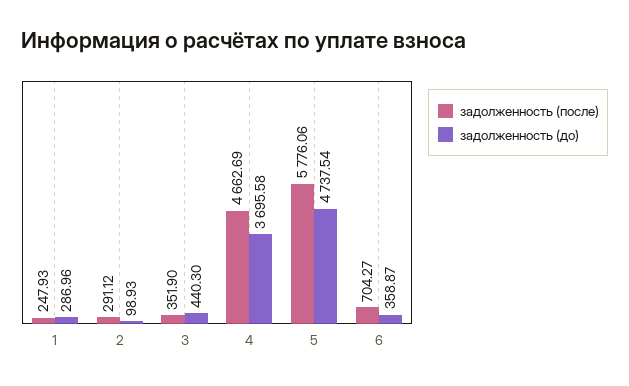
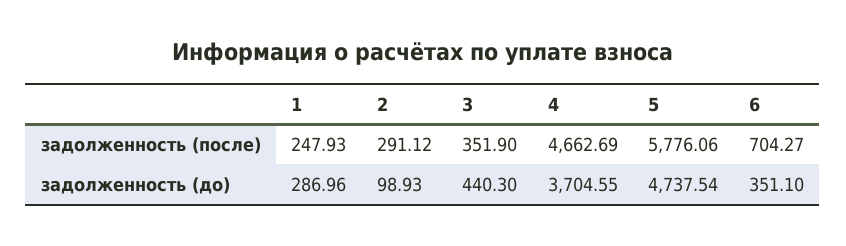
  {
    "задолженность (после)": {
      "1": 247.93,
      "2": 291.12,
      "3": 351.9,
      "4": 4662.69,
      "5": 5776.06,
      "6": 704.27
    },
    "задолженность (до)": {
      "1": 286.96,
      "2": 98.93,
      "3": 440.3,
-     "4": 3695.58,
+     "4": 3704.55,
      "5": 4737.54,
-     "6": 358.87
+     "6": 351.1
    }
  }

